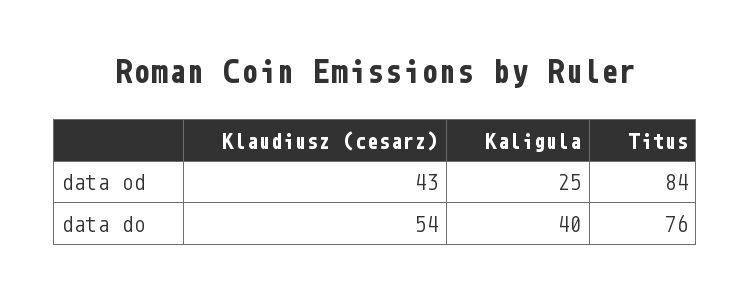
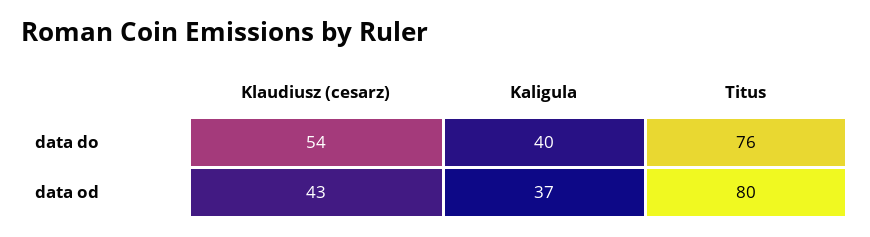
  {
    "Klaudiusz (cesarz)": {
      "data od": 43,
      "data do": 54
    },
    "Kaligula": {
-     "data od": 25,
+     "data od": 37,
      "data do": 40
    },
    "Titus": {
-     "data od": 84,
+     "data od": 80,
      "data do": 76
    }
  }

